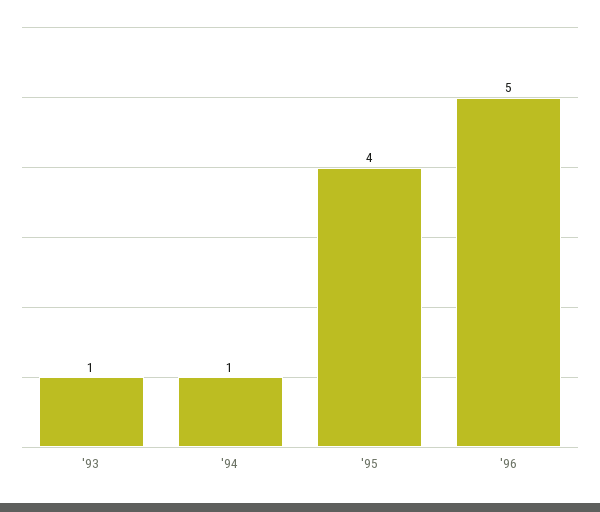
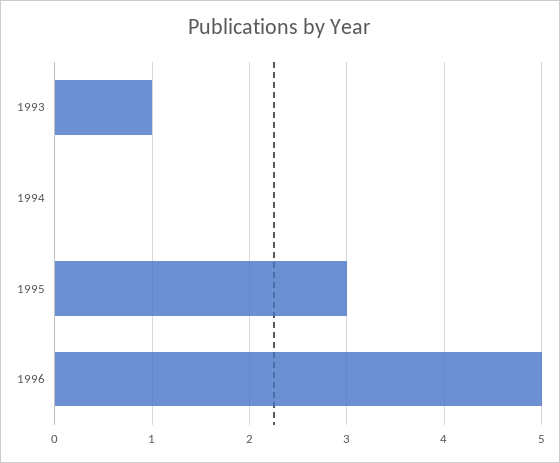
  {
    "'93": 1,
-   "'94": 1,
+   "'94": 0,
-   "'95": 4,
+   "'95": 3,
    "'96": 5
  }

